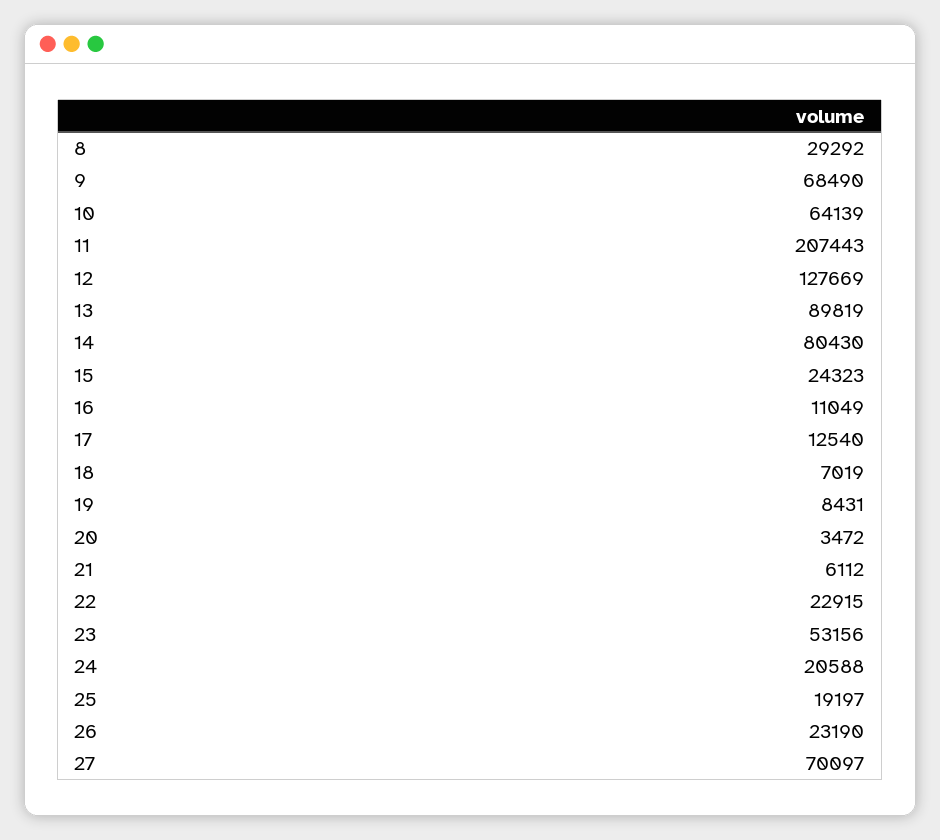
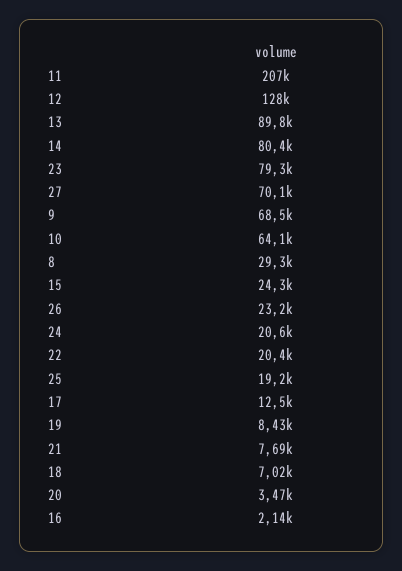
  {
    "8": 29292,
    "9": 68490,
    "10": 64139,
    "11": 207443,
    "12": 127669,
    "13": 89819,
    "14": 80430,
    "15": 24323,
-   "16": 11049,
+   "16": 2140,
    "17": 12540,
    "18": 7019,
    "19": 8431,
    "20": 3472,
-   "21": 6112,
+   "21": 7690,
-   "22": 22915,
+   "22": 20400,
-   "23": 53156,
+   "23": 79300,
    "24": 20588,
    "25": 19197,
    "26": 23190,
    "27": 70097
  }

